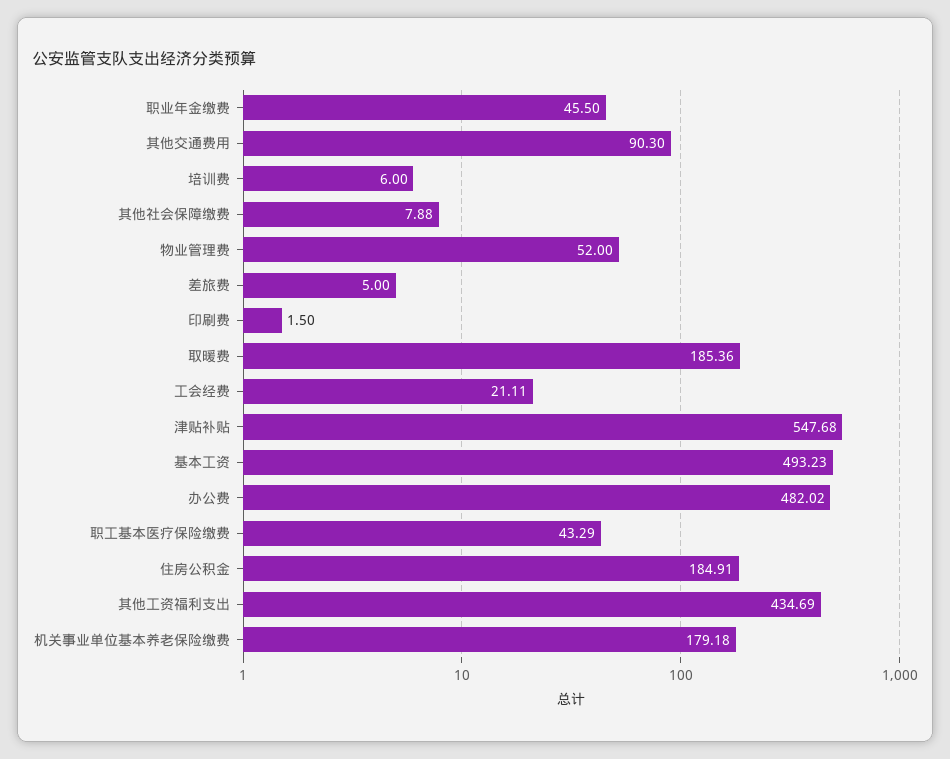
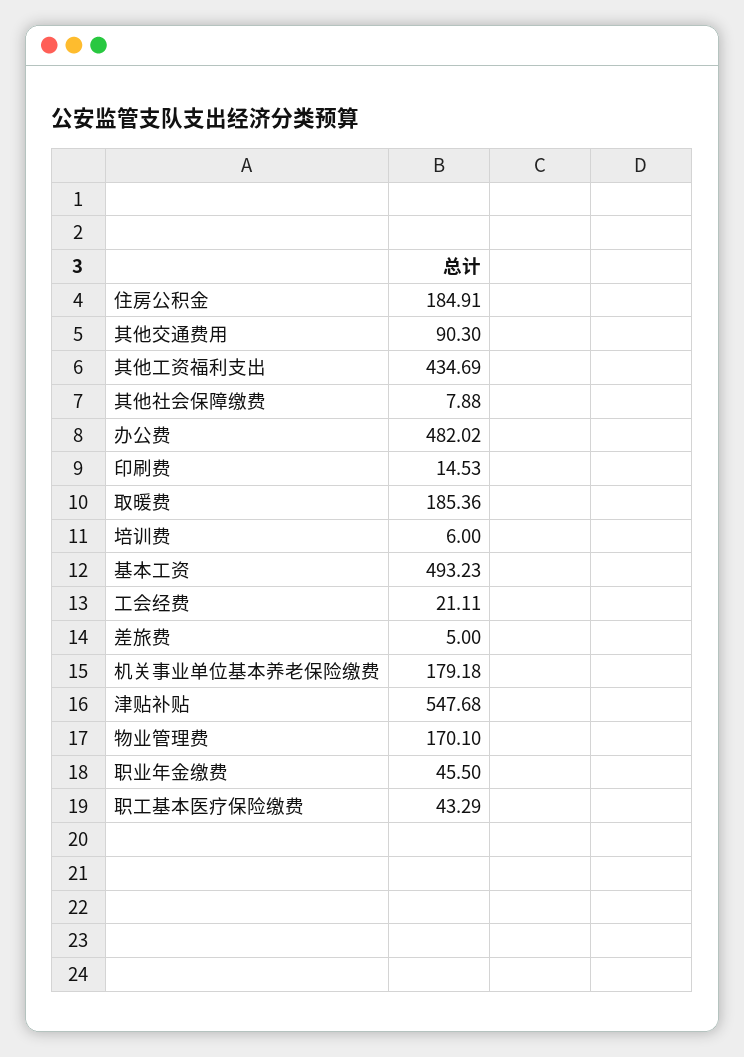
  {
    "职业年金缴费": 45.5,
    "其他交通费用": 90.3,
    "培训费": 6,
    "其他社会保障缴费": 7.88,
-   "物业管理费": 52,
+   "物业管理费": 170.1,
    "差旅费": 5,
-   "印刷费": 1.5,
+   "印刷费": 14.53,
    "取暖费": 185.36,
    "工会经费": 21.11,
    "津贴补贴": 547.68,
    "基本工资": 493.23,
    "办公费": 482.02,
    "职工基本医疗保险缴费": 43.29,
    "住房公积金": 184.91,
    "其他工资福利支出": 434.69,
    "机关事业单位基本养老保险缴费": 179.18
  }

